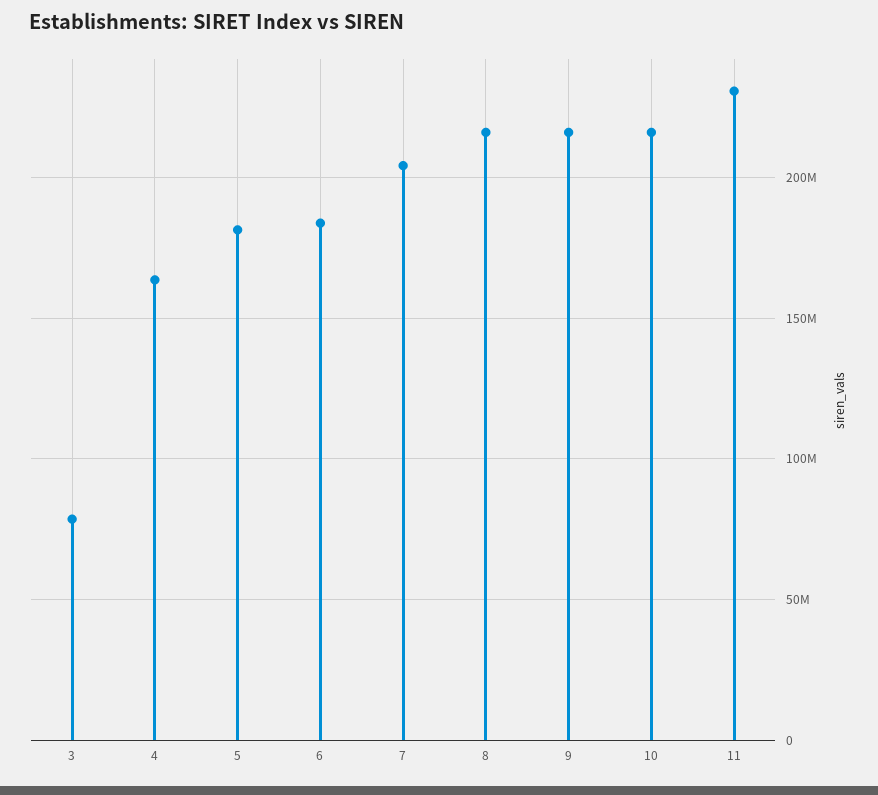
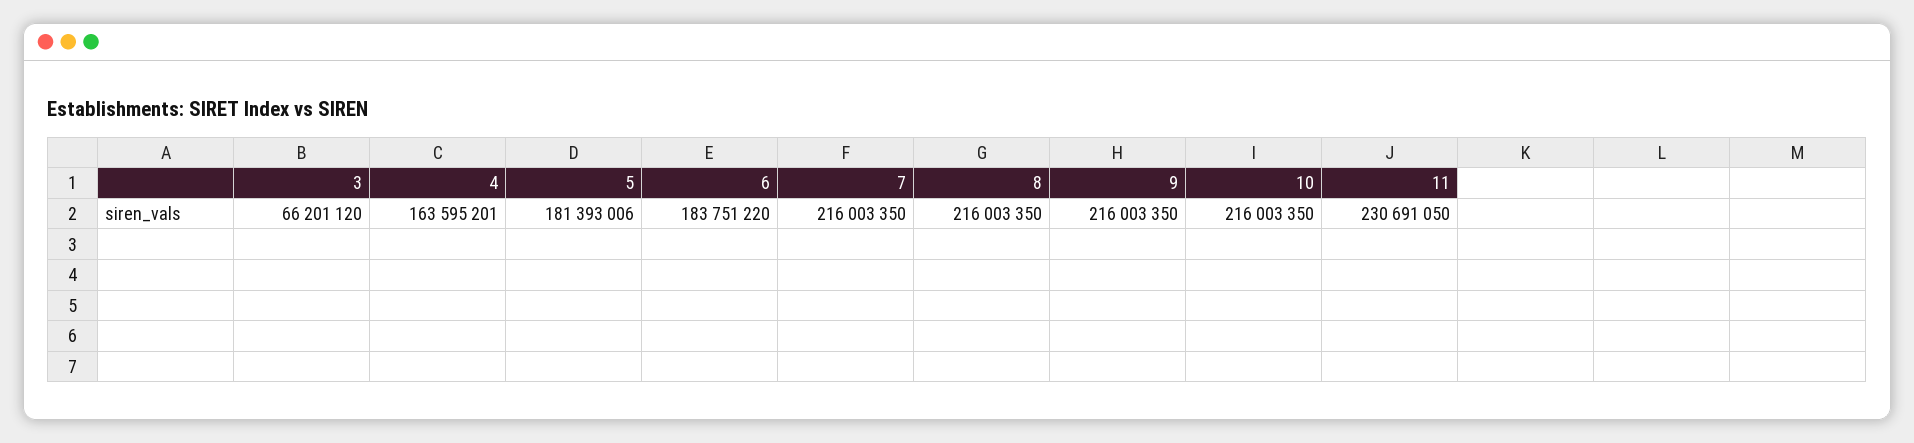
  {
-   "3": 80000000,
+   "3": 66201120,
    "4": 163595201,
    "5": 181393006,
    "6": 183751220,
-   "7": 205000000,
+   "7": 216003350,
    "8": 216003350,
    "9": 216003350,
    "10": 216003350,
    "11": 230691050
  }

